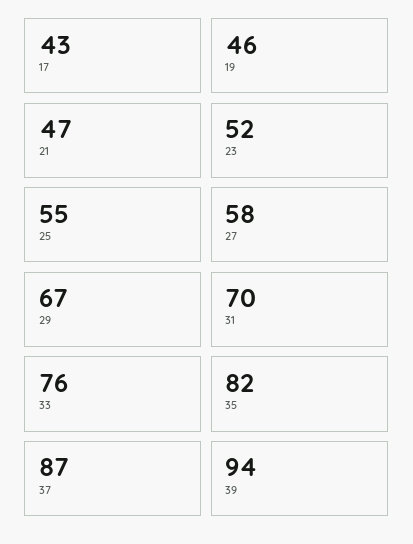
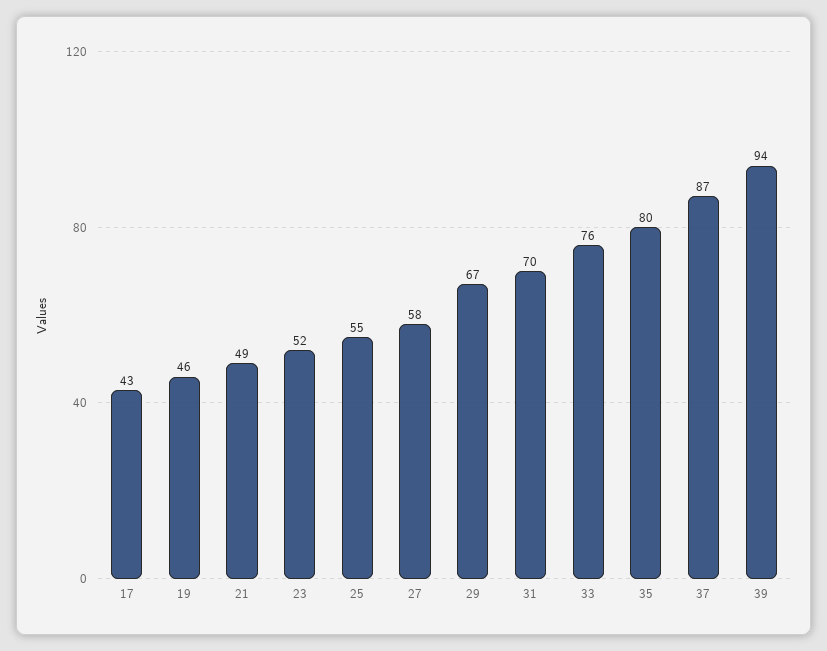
  {
    "17": 43,
    "19": 46,
-   "21": 47,
+   "21": 49,
    "23": 52,
    "25": 55,
    "27": 58,
    "29": 67,
    "31": 70,
    "33": 76,
-   "35": 82,
+   "35": 80,
    "37": 87,
    "39": 94
  }

